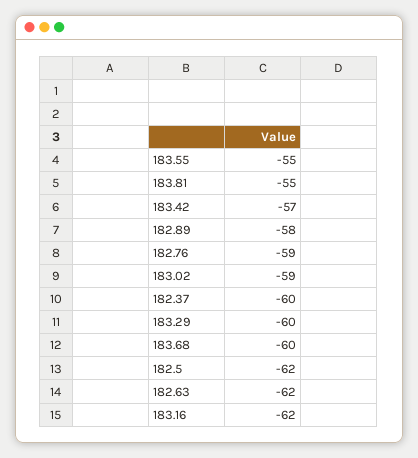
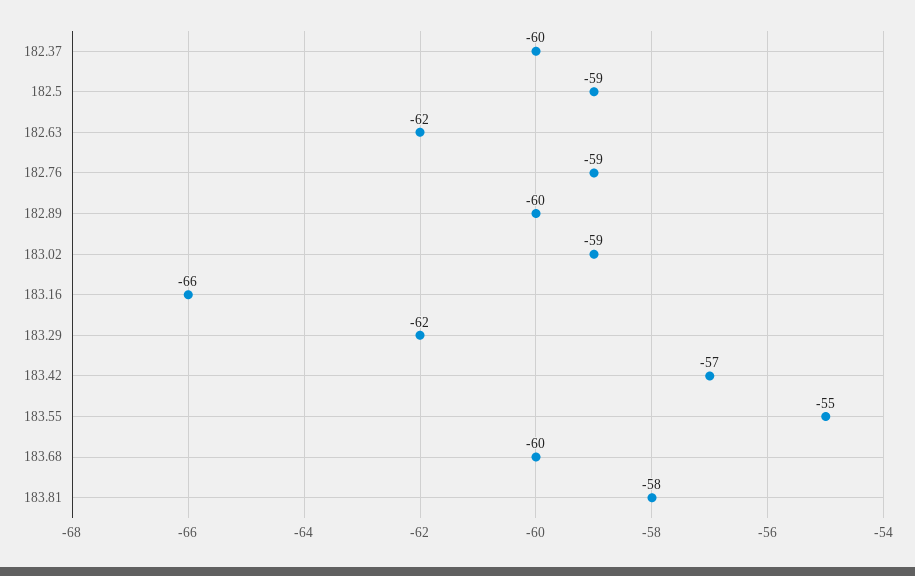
  {
    "183.55": -55,
-   "183.81": -55,
+   "183.81": -58,
    "183.42": -57,
-   "182.89": -58,
+   "182.89": -60,
    "182.76": -59,
    "183.02": -59,
    "182.37": -60,
-   "183.29": -60,
+   "183.29": -62,
    "183.68": -60,
-   "182.5": -62,
+   "182.5": -59,
    "182.63": -62,
-   "183.16": -62
+   "183.16": -66
  }

